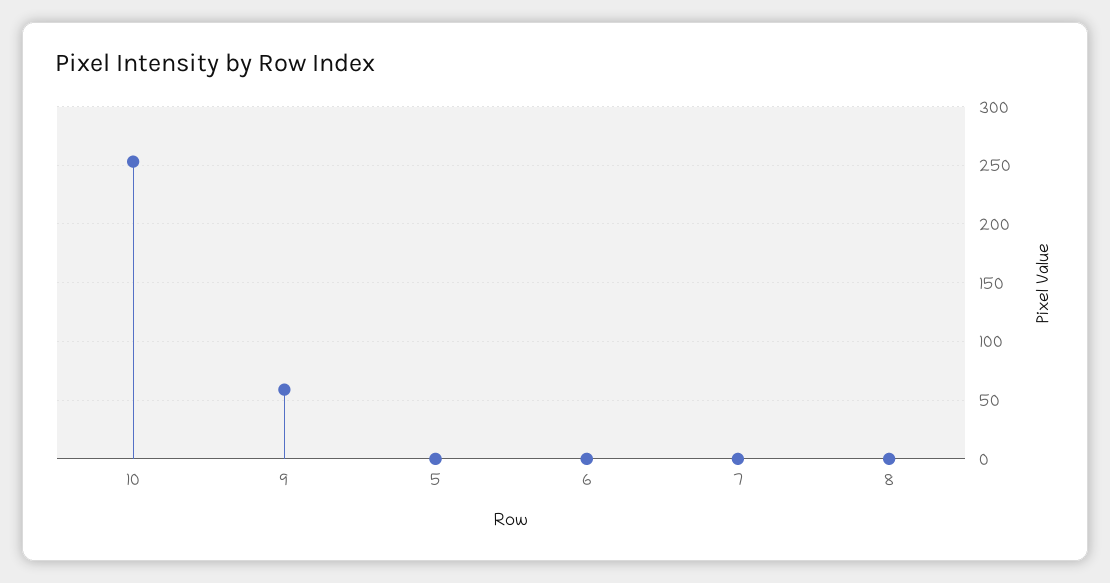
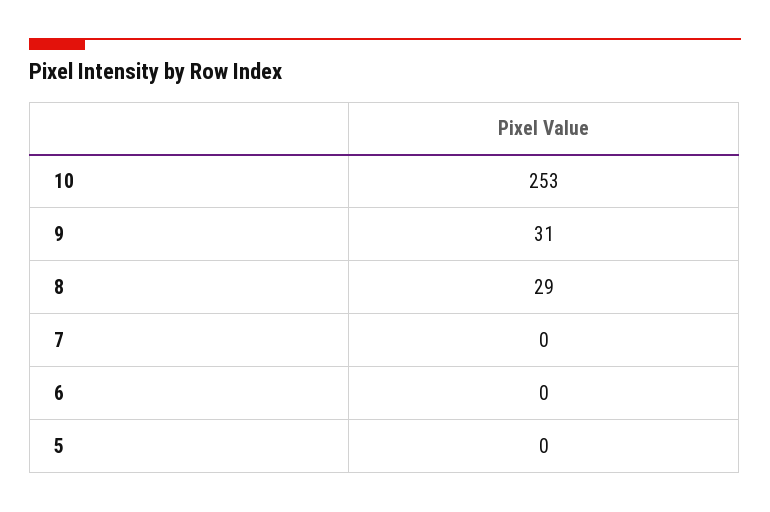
  {
    "10": 253,
-   "9": 60,
+   "9": 31,
    "5": 0,
    "6": 0,
    "7": 0,
-   "8": 0
+   "8": 29
  }

